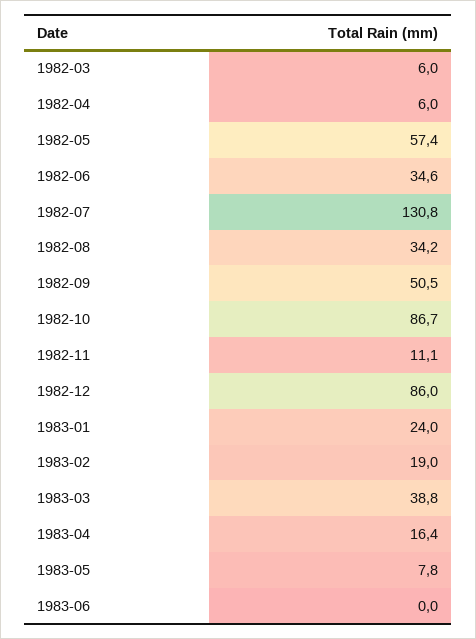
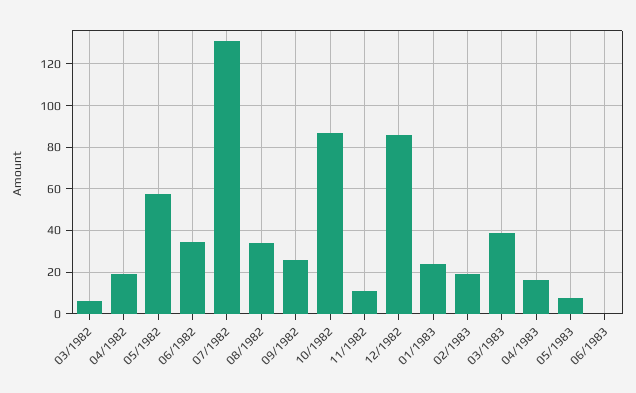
  {
    "1982-03": 6,
-   "1982-04": 6,
+   "1982-04": 20,
    "1982-05": 57.4,
    "1982-06": 34.6,
    "1982-07": 130.8,
    "1982-08": 34.2,
-   "1982-09": 50.5,
+   "1982-09": 25,
    "1982-10": 86.7,
    "1982-11": 11.1,
    "1982-12": 86,
    "1983-01": 24,
    "1983-02": 19,
    "1983-03": 38.8,
    "1983-04": 16.4,
    "1983-05": 7.8,
    "1983-06": 0
  }

